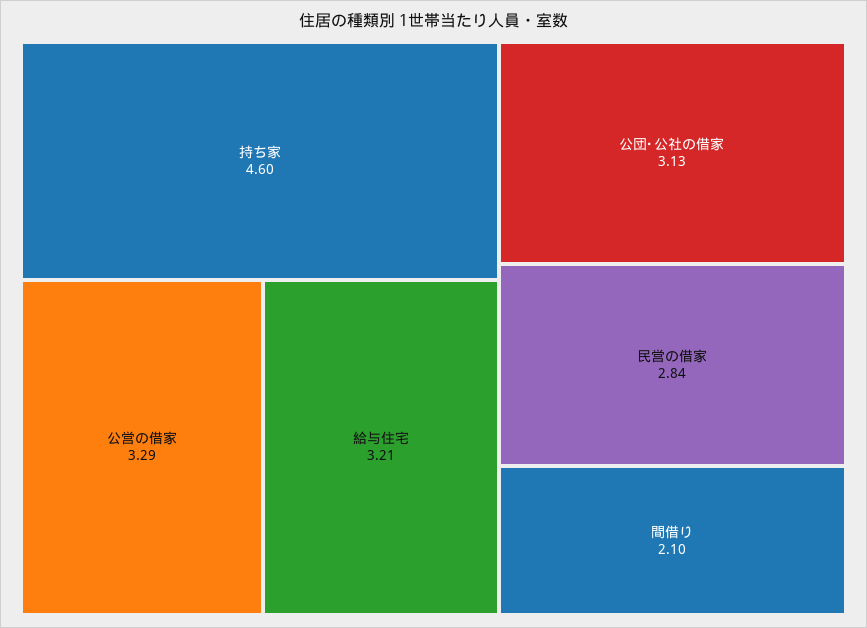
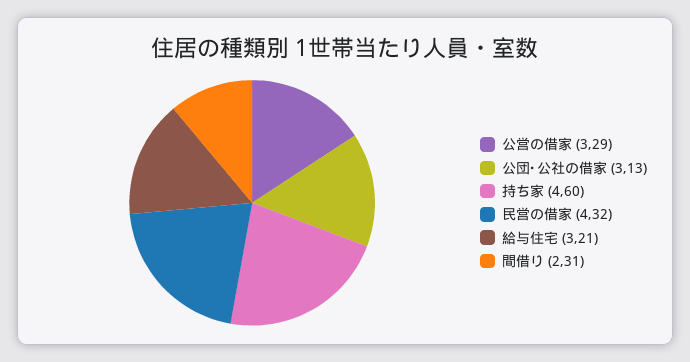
  {
    "持ち家": 4.6,
    "公営の借家": 3.29,
    "給与住宅": 3.21,
    "公団･公社の借家": 3.13,
-   "民営の借家": 2.84,
+   "民営の借家": 4.32,
-   "間借り": 2.1
+   "間借り": 2.31
  }

